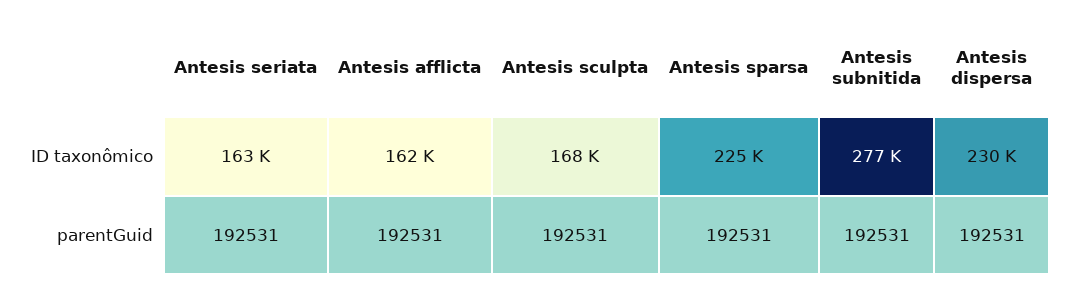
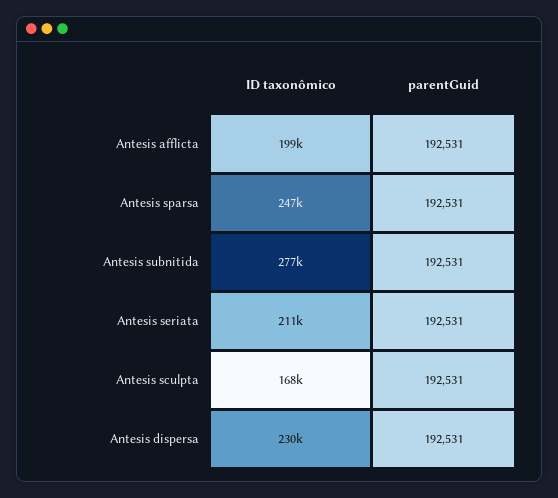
  {
    "Antesis seriata": {
-     "ID taxonômico": 163000,
+     "ID taxonômico": 211000,
      "parentGuid": 192531
    },
    "Antesis afflicta": {
-     "ID taxonômico": 162000,
+     "ID taxonômico": 199000,
      "parentGuid": 192531
    },
    "Antesis sculpta": {
      "ID taxonômico": 168000,
      "parentGuid": 192531
    },
    "Antesis sparsa": {
-     "ID taxonômico": 225000,
+     "ID taxonômico": 247000,
      "parentGuid": 192531
    },
    "Antesis subnitida": {
      "ID taxonômico": 277000,
      "parentGuid": 192531
    },
    "Antesis dispersa": {
      "ID taxonômico": 230000,
      "parentGuid": 192531
    }
  }

